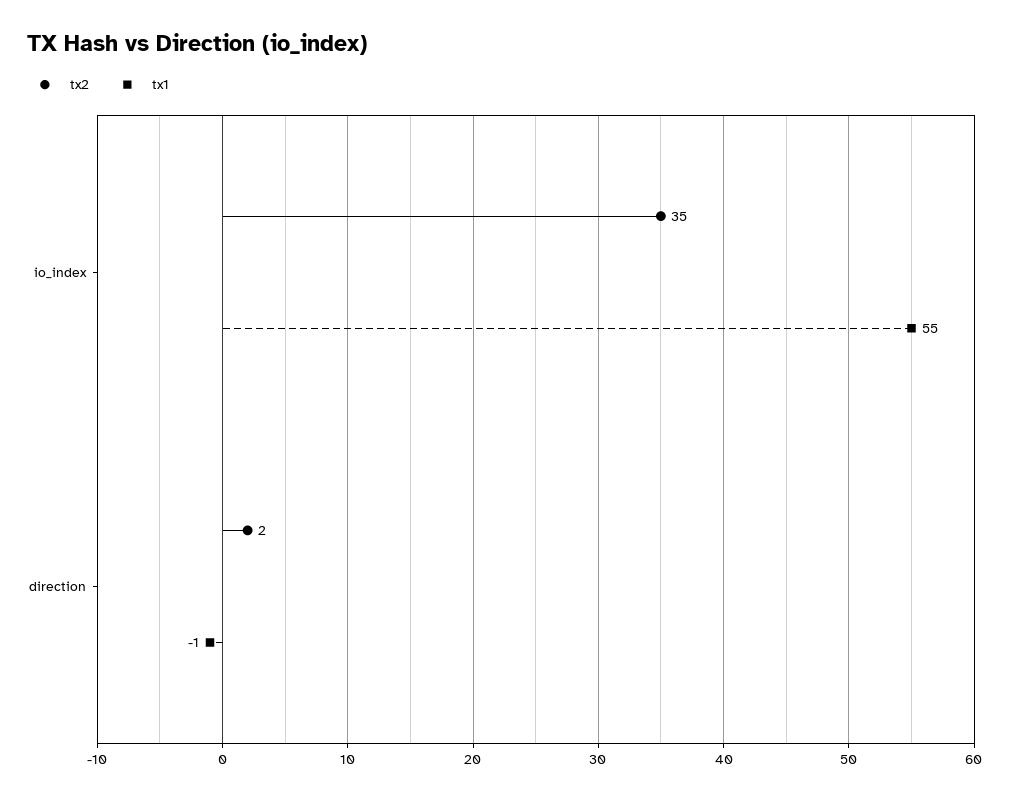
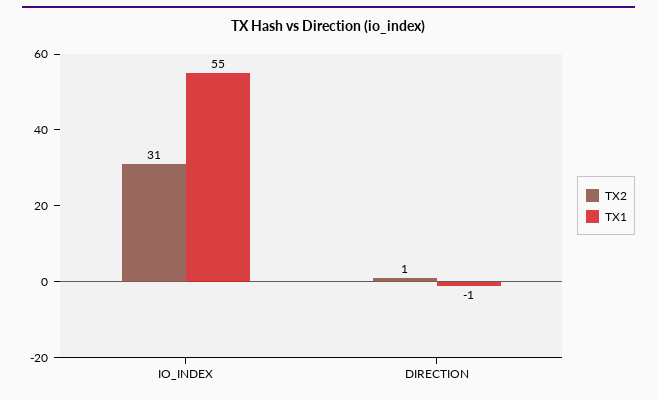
  {
    "tx2": {
-     "io_index": 35,
+     "io_index": 31,
-     "direction": 2
+     "direction": 1
    },
    "tx1": {
      "io_index": 55,
      "direction": -1
    }
  }

